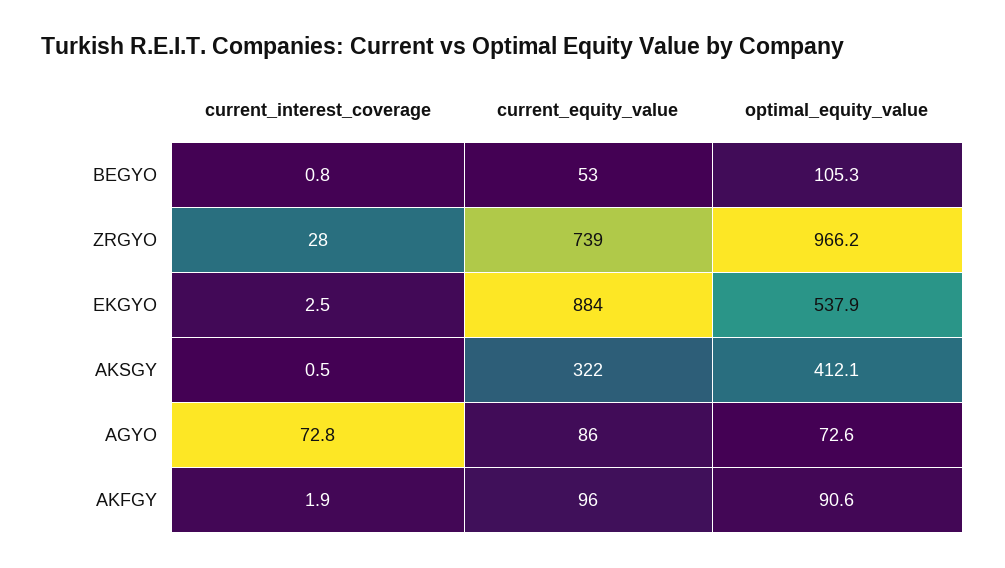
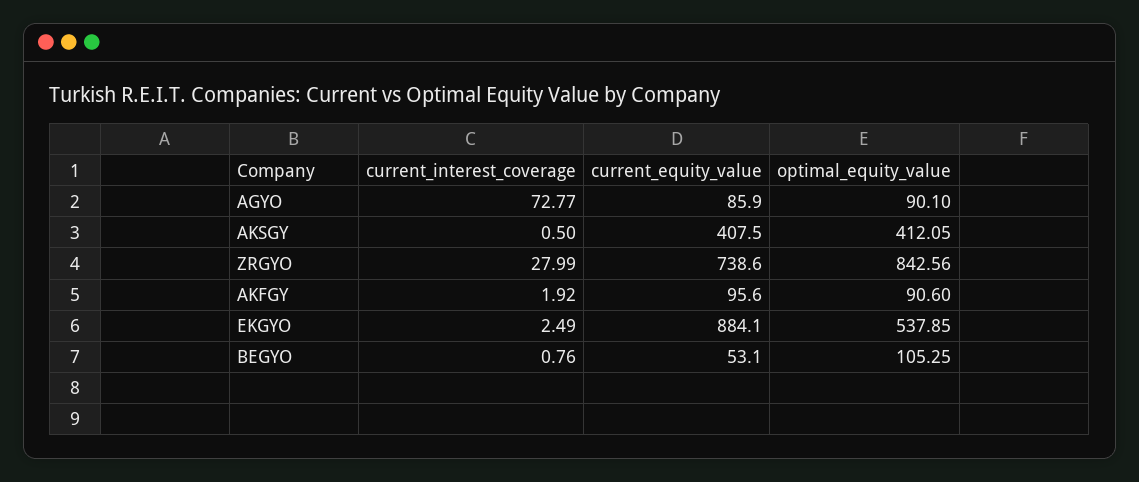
  {
    "current_interest_coverage": {
      "BEGYO": 0.76,
      "ZRGYO": 27.99,
      "EKGYO": 2.49,
      "AKSGY": 0.5,
      "AGYO": 72.77,
      "AKFGY": 1.92
    },
    "current_equity_value": {
      "BEGYO": 53.1,
      "ZRGYO": 738.6,
      "EKGYO": 884.1,
-     "AKSGY": 322,
+     "AKSGY": 407.5,
      "AGYO": 85.9,
      "AKFGY": 95.6
    },
    "optimal_equity_value": {
      "BEGYO": 105.25,
-     "ZRGYO": 966.2,
+     "ZRGYO": 842.56,
      "EKGYO": 537.85,
      "AKSGY": 412.05,
-     "AGYO": 72.6,
+     "AGYO": 90.1,
      "AKFGY": 90.6
    }
  }

